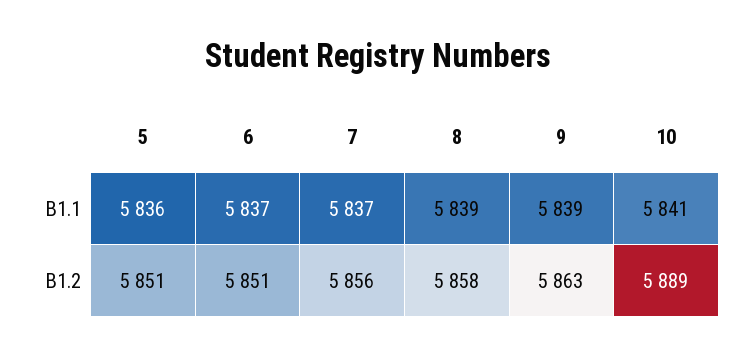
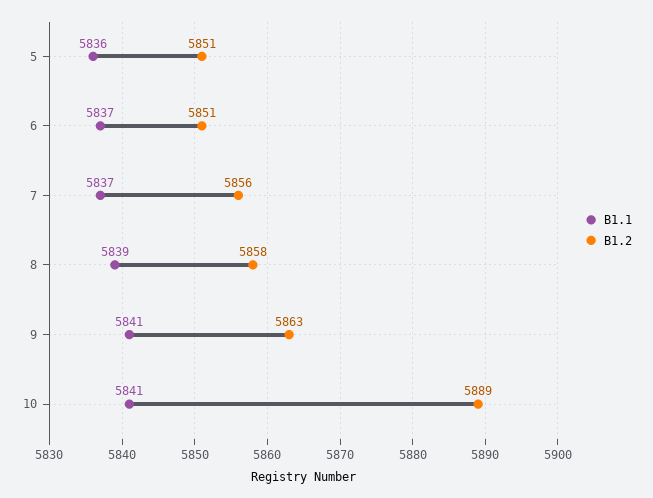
  {
    "Β1.1": {
      "5": 5836,
      "6": 5837,
      "7": 5837,
      "8": 5839,
-     "9": 5839,
+     "9": 5841,
      "10": 5841
    },
    "Β1.2": {
      "5": 5851,
      "6": 5851,
      "7": 5856,
      "8": 5858,
      "9": 5863,
      "10": 5889
    }
  }

